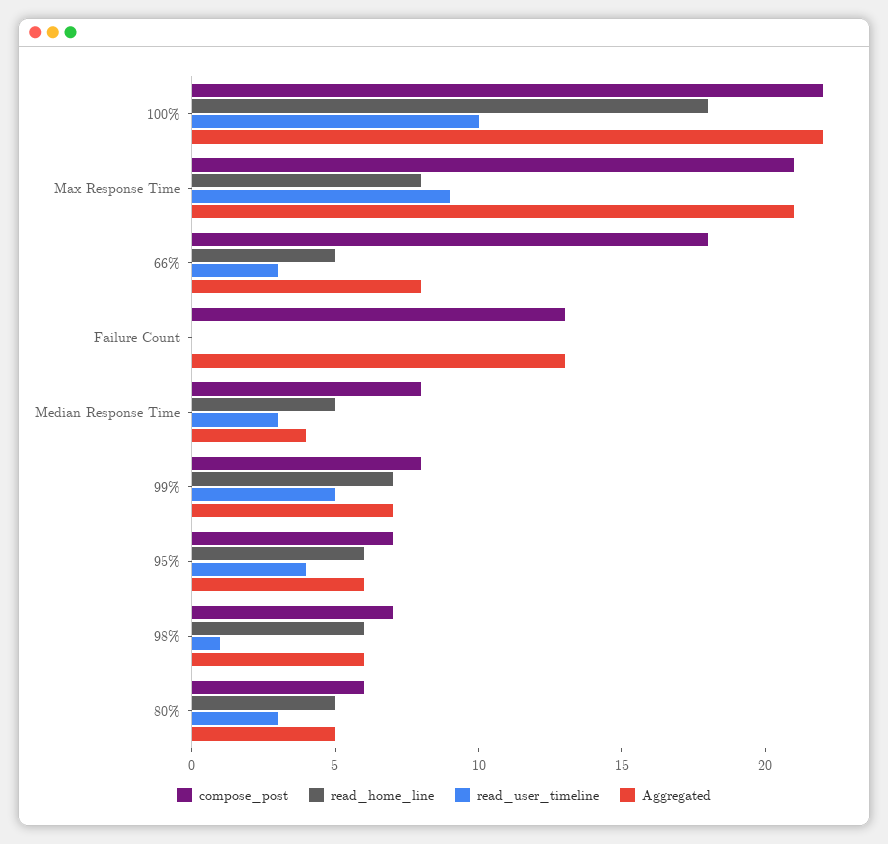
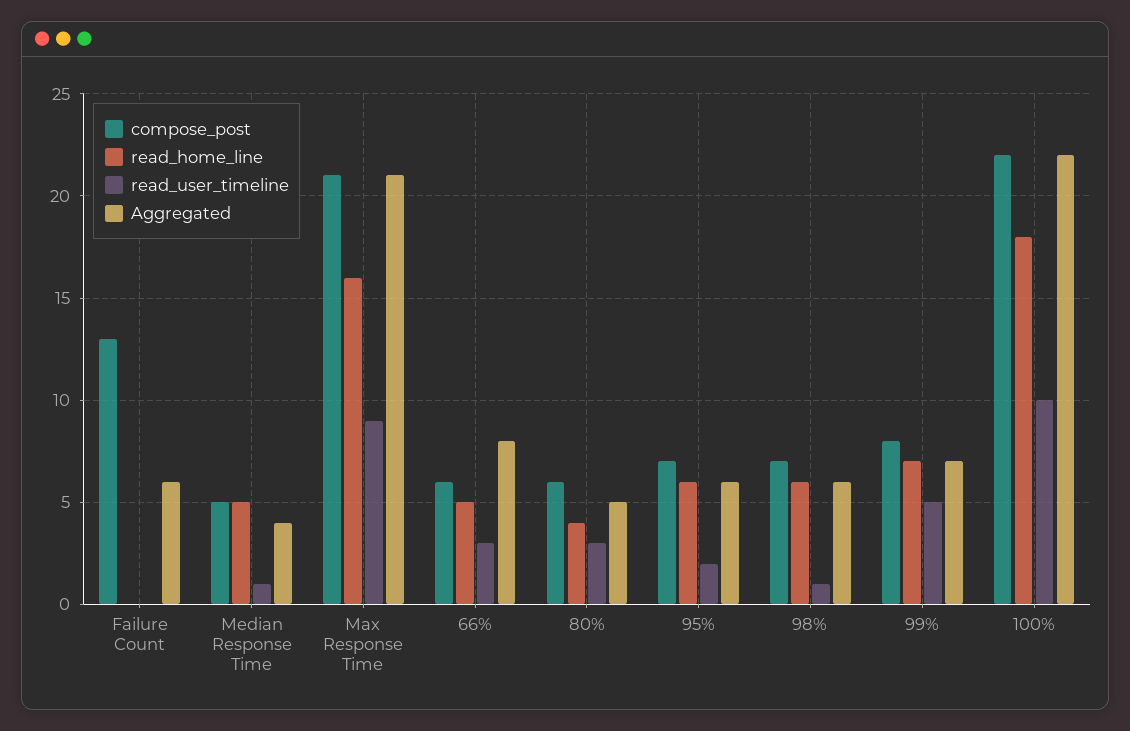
  {
    "compose_post": {
      "100%": 22,
      "Max Response Time": 21,
-     "66%": 18,
+     "66%": 6,
      "Failure Count": 13,
-     "Median Response Time": 8,
+     "Median Response Time": 5,
      "99%": 8,
      "95%": 7,
      "98%": 7,
      "80%": 6
    },
    "read_home_line": {
      "100%": 18,
-     "Max Response Time": 8,
+     "Max Response Time": 16,
      "66%": 5,
      "Failure Count": 0,
      "Median Response Time": 5,
      "99%": 7,
      "95%": 6,
      "98%": 6,
-     "80%": 5
+     "80%": 4
    },
    "read_user_timeline": {
      "100%": 10,
      "Max Response Time": 9,
      "66%": 3,
      "Failure Count": 0,
-     "Median Response Time": 3,
+     "Median Response Time": 1,
      "99%": 5,
-     "95%": 4,
+     "95%": 2,
      "98%": 1,
      "80%": 3
    },
    "Aggregated": {
      "100%": 22,
      "Max Response Time": 21,
      "66%": 8,
-     "Failure Count": 13,
+     "Failure Count": 6,
      "Median Response Time": 4,
      "99%": 7,
      "95%": 6,
      "98%": 6,
      "80%": 5
    }
  }

